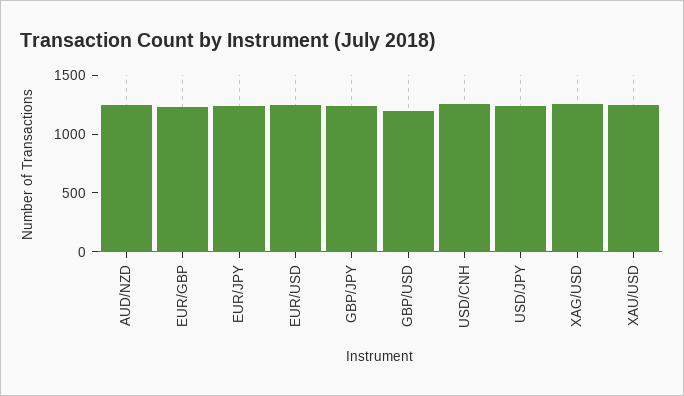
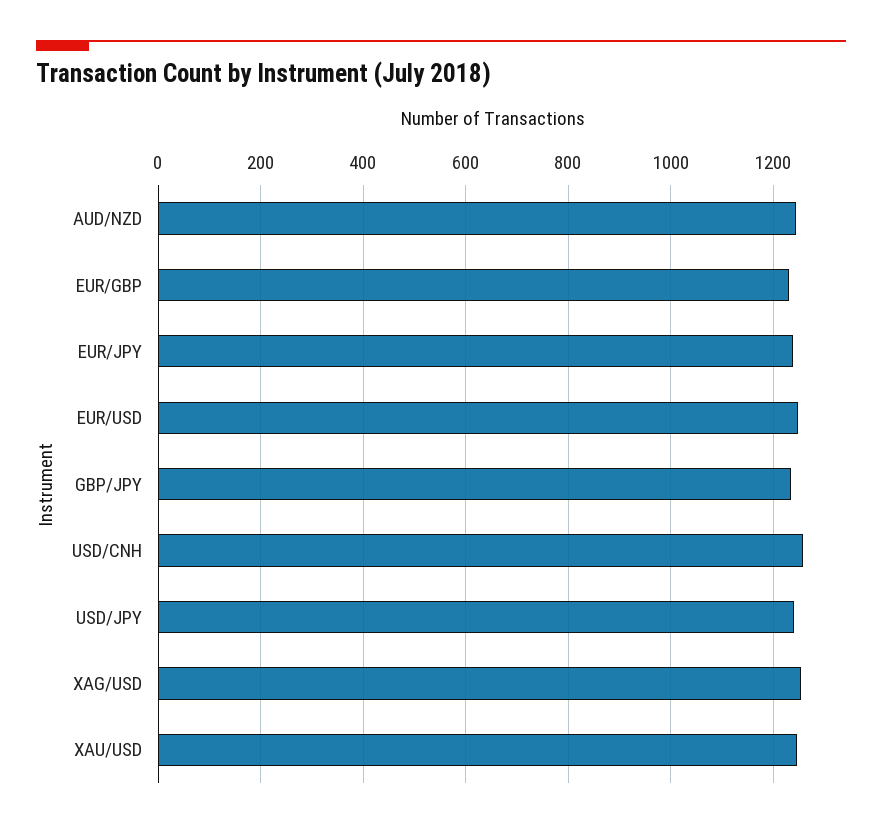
  {
    "AUD/NZD": 1240,
    "EUR/GBP": 1240,
    "EUR/JPY": 1240,
    "EUR/USD": 1240,
    "GBP/JPY": 1240,
-   "GBP/USD": 1200,
    "USD/CNH": 1260,
    "USD/JPY": 1240,
    "XAG/USD": 1260,
    "XAU/USD": 1240
  }

